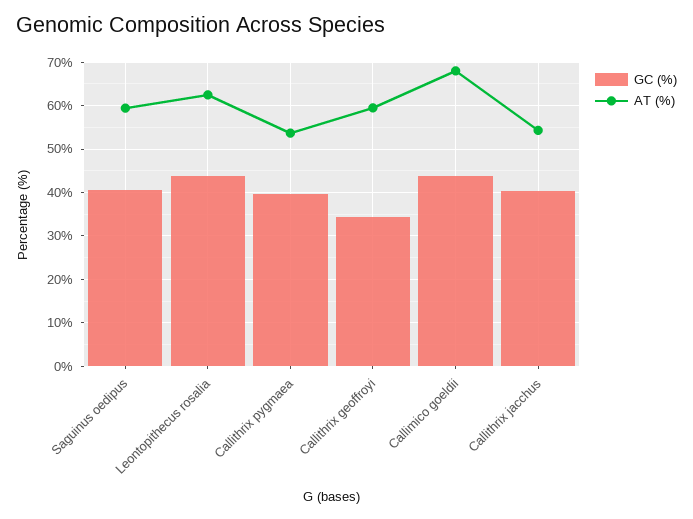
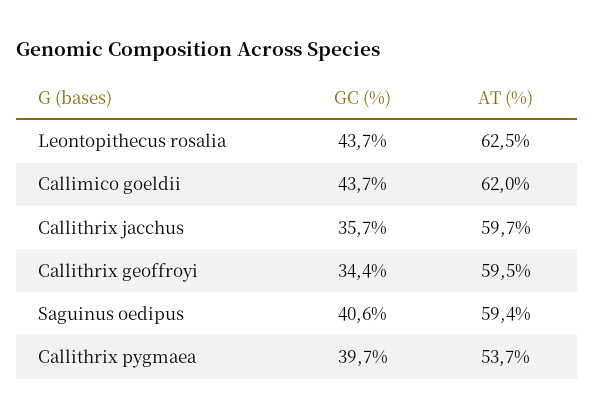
  {
    "GC (%)": {
      "Saguinus oedipus": 40.6,
      "Leontopithecus rosalia": 43.7,
      "Callithrix pygmaea": 39.7,
      "Callithrix geoffroyi": 34.4,
      "Callimico goeldii": 43.7,
-     "Callithrix jacchus": 40
+     "Callithrix jacchus": 35.7
    },
    "AT (%)": {
      "Saguinus oedipus": 59.4,
      "Leontopithecus rosalia": 62.5,
      "Callithrix pygmaea": 53.7,
      "Callithrix geoffroyi": 59.5,
-     "Callimico goeldii": 68,
+     "Callimico goeldii": 62,
-     "Callithrix jacchus": 54
+     "Callithrix jacchus": 59.7
    }
  }

